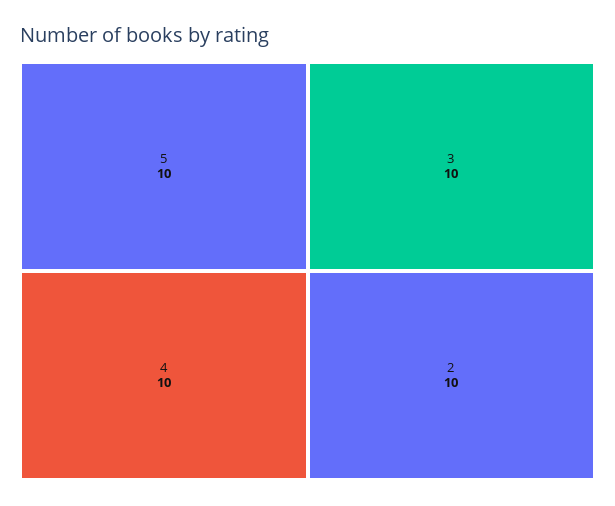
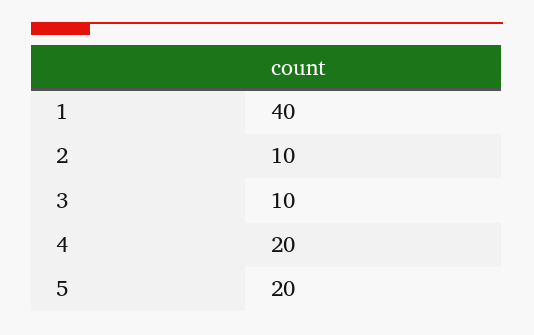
  {
-   "5": 10,
+   "5": 20,
-   "4": 10,
+   "4": 20,
    "3": 10,
-   "2": 10
+   "2": 10,
+   "1": 40
  }

